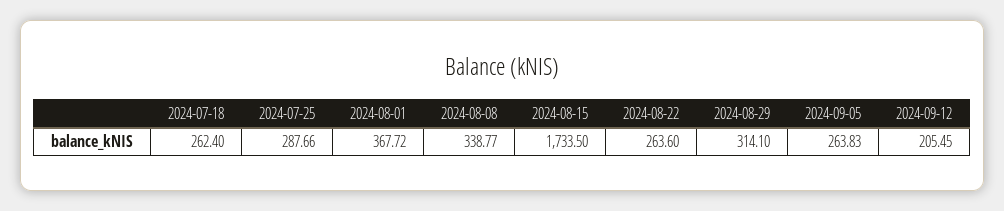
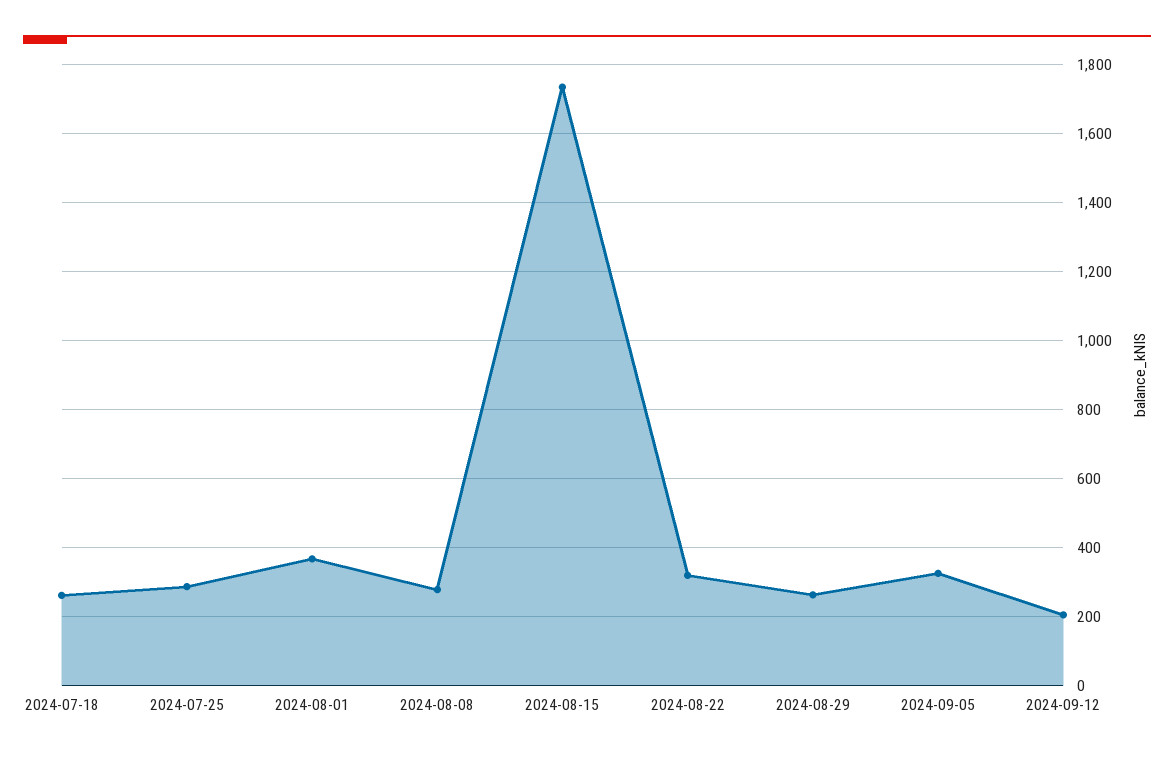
  {
    "2024-07-18": 262.4,
    "2024-07-25": 287.66,
    "2024-08-01": 367.72,
-   "2024-08-08": 338.77,
+   "2024-08-08": 280,
    "2024-08-15": 1733.5,
-   "2024-08-22": 263.6,
+   "2024-08-22": 320,
-   "2024-08-29": 314.1,
+   "2024-08-29": 260,
-   "2024-09-05": 263.83,
+   "2024-09-05": 320,
    "2024-09-12": 205.45
  }

